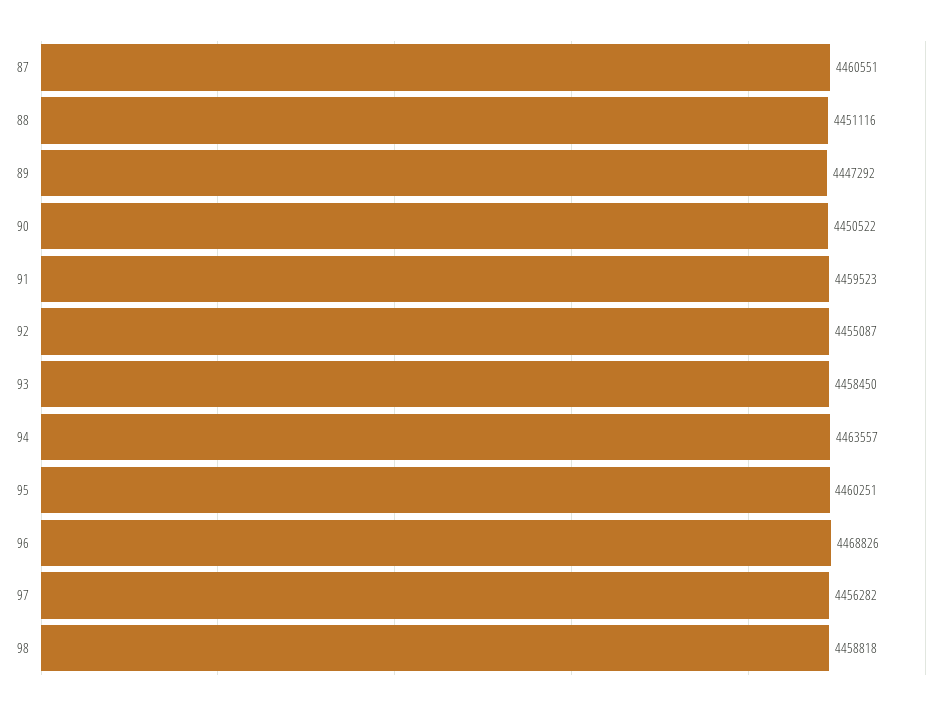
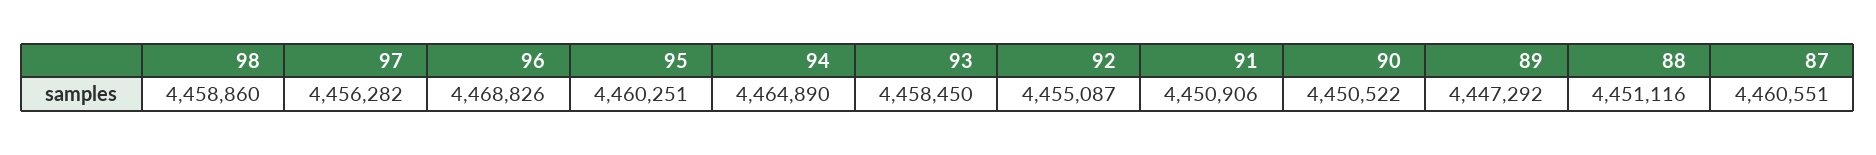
  {
    "87": 4460551,
    "88": 4451116,
    "89": 4447292,
    "90": 4450522,
-   "91": 4459523,
+   "91": 4450906,
    "92": 4455087,
    "93": 4458450,
-   "94": 4463557,
+   "94": 4464890,
    "95": 4460251,
    "96": 4468826,
    "97": 4456282,
-   "98": 4458818
+   "98": 4458860
  }

